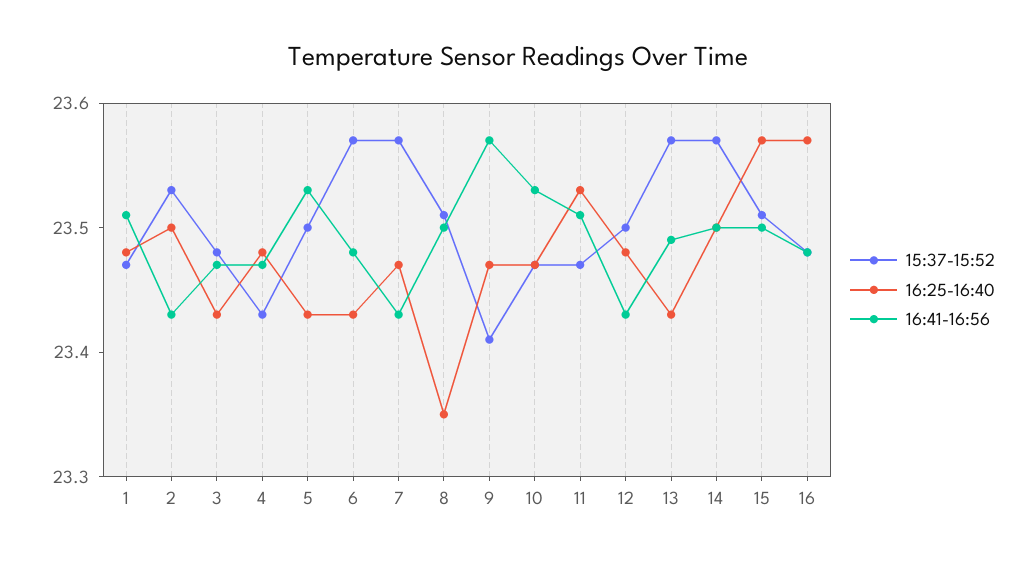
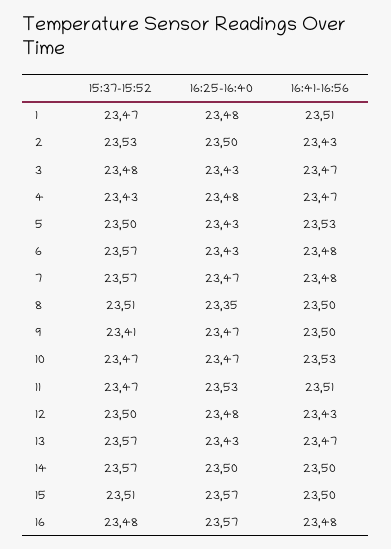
  {
    "15:37-15:52": {
      "1": 23.47,
      "2": 23.53,
      "3": 23.48,
      "4": 23.43,
      "5": 23.5,
      "6": 23.57,
      "7": 23.57,
      "8": 23.51,
      "9": 23.41,
      "10": 23.47,
      "11": 23.47,
      "12": 23.5,
      "13": 23.57,
      "14": 23.57,
      "15": 23.51,
      "16": 23.48
    },
    "16:25-16:40": {
      "1": 23.48,
      "2": 23.5,
      "3": 23.43,
      "4": 23.48,
      "5": 23.43,
      "6": 23.43,
      "7": 23.47,
      "8": 23.35,
      "9": 23.47,
      "10": 23.47,
      "11": 23.53,
      "12": 23.48,
      "13": 23.43,
      "14": 23.5,
      "15": 23.57,
      "16": 23.57
    },
    "16:41-16:56": {
      "1": 23.51,
      "2": 23.43,
      "3": 23.47,
      "4": 23.47,
      "5": 23.53,
      "6": 23.48,
-     "7": 23.43,
+     "7": 23.48,
      "8": 23.5,
-     "9": 23.57,
+     "9": 23.5,
      "10": 23.53,
      "11": 23.51,
      "12": 23.43,
-     "13": 23.49,
+     "13": 23.47,
      "14": 23.5,
      "15": 23.5,
      "16": 23.48
    }
  }

